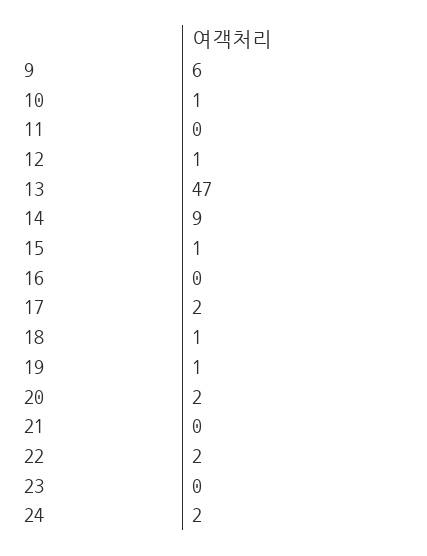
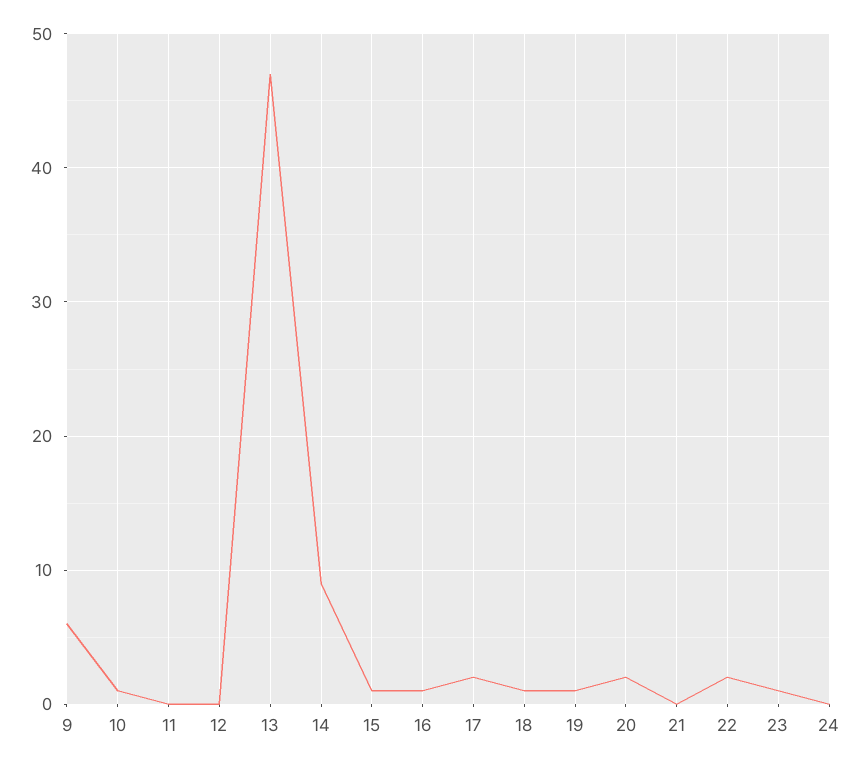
  {
    "9": 6,
    "10": 1,
    "11": 0,
-   "12": 1,
+   "12": 0,
    "13": 47,
    "14": 9,
    "15": 1,
-   "16": 0,
+   "16": 1,
    "17": 2,
    "18": 1,
    "19": 1,
    "20": 2,
    "21": 0,
    "22": 2,
-   "23": 0,
+   "23": 1,
-   "24": 2
+   "24": 0
  }

